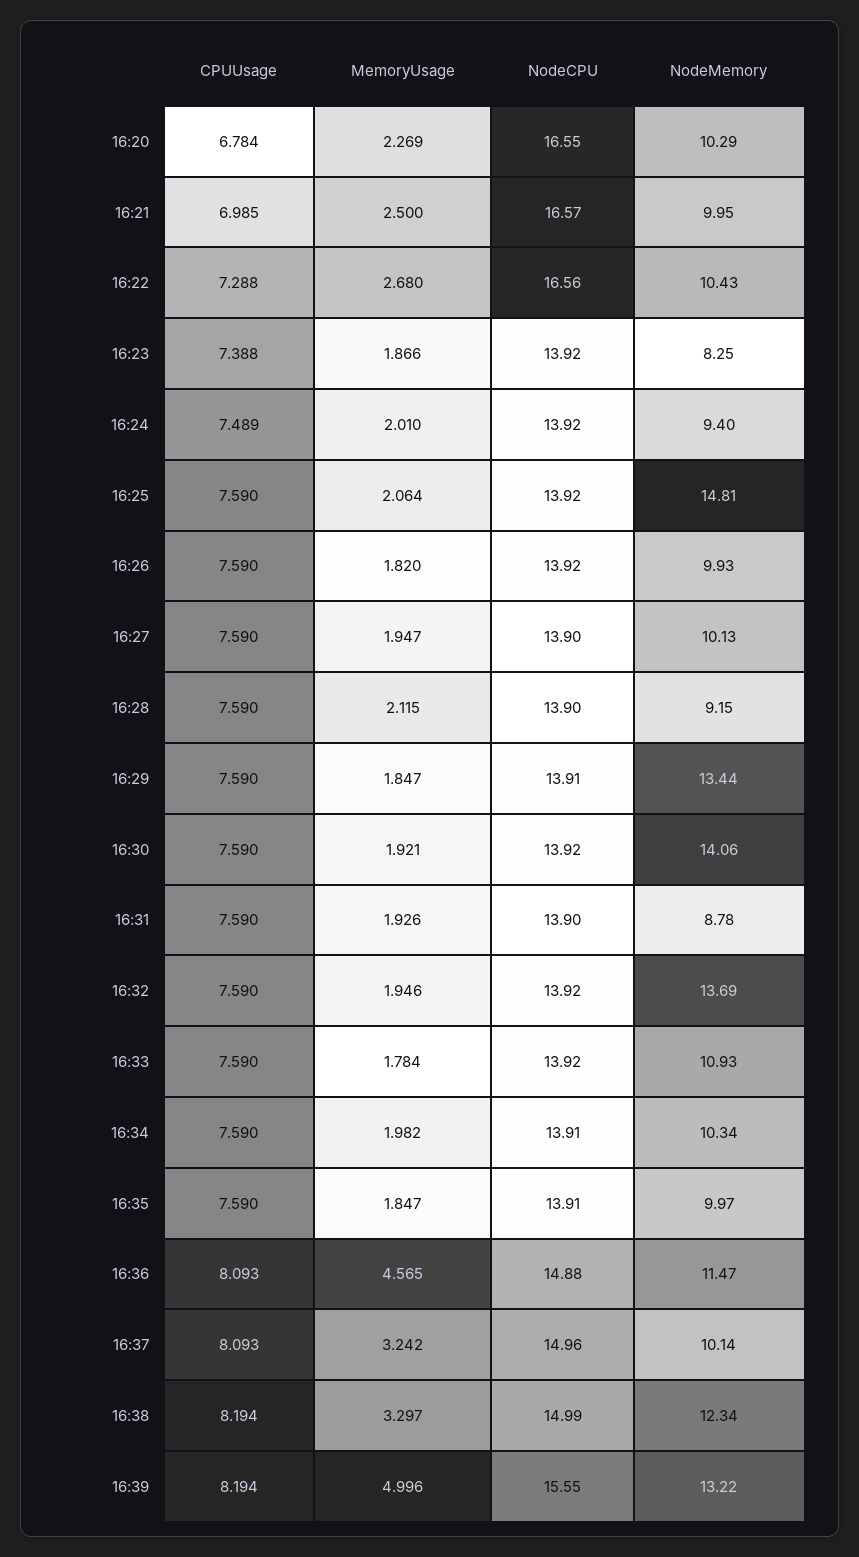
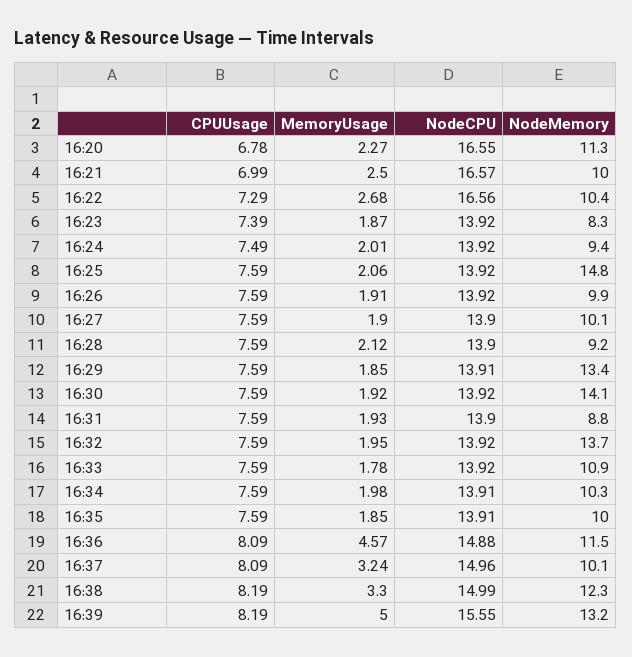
  {
    "CPUUsage": {
      "16:20": 6.784,
      "16:21": 6.985,
      "16:22": 7.288,
      "16:23": 7.388,
      "16:24": 7.489,
      "16:25": 7.59,
      "16:26": 7.59,
      "16:27": 7.59,
      "16:28": 7.59,
      "16:29": 7.59,
      "16:30": 7.59,
      "16:31": 7.59,
      "16:32": 7.59,
      "16:33": 7.59,
      "16:34": 7.59,
      "16:35": 7.59,
      "16:36": 8.093,
      "16:37": 8.093,
      "16:38": 8.194,
      "16:39": 8.194
    },
    "MemoryUsage": {
      "16:20": 2.269,
      "16:21": 2.5,
      "16:22": 2.68,
      "16:23": 1.866,
      "16:24": 2.01,
      "16:25": 2.064,
-     "16:26": 1.82,
+     "16:26": 1.91,
-     "16:27": 1.947,
+     "16:27": 1.9,
      "16:28": 2.115,
      "16:29": 1.847,
      "16:30": 1.921,
      "16:31": 1.926,
      "16:32": 1.946,
      "16:33": 1.784,
      "16:34": 1.982,
      "16:35": 1.847,
      "16:36": 4.565,
      "16:37": 3.242,
      "16:38": 3.297,
      "16:39": 4.996
    },
    "NodeCPU": {
      "16:20": 16.55,
      "16:21": 16.57,
      "16:22": 16.56,
      "16:23": 13.92,
      "16:24": 13.92,
      "16:25": 13.92,
      "16:26": 13.92,
      "16:27": 13.9,
      "16:28": 13.9,
      "16:29": 13.91,
      "16:30": 13.92,
      "16:31": 13.9,
      "16:32": 13.92,
      "16:33": 13.92,
      "16:34": 13.91,
      "16:35": 13.91,
      "16:36": 14.88,
      "16:37": 14.96,
      "16:38": 14.99,
      "16:39": 15.55
    },
    "NodeMemory": {
-     "16:20": 10.29,
+     "16:20": 11.3,
      "16:21": 9.95,
      "16:22": 10.43,
      "16:23": 8.25,
      "16:24": 9.4,
      "16:25": 14.81,
      "16:26": 9.93,
      "16:27": 10.13,
      "16:28": 9.15,
      "16:29": 13.44,
      "16:30": 14.06,
      "16:31": 8.78,
      "16:32": 13.69,
      "16:33": 10.93,
      "16:34": 10.34,
      "16:35": 9.97,
      "16:36": 11.47,
      "16:37": 10.14,
      "16:38": 12.34,
      "16:39": 13.22
    }
  }

